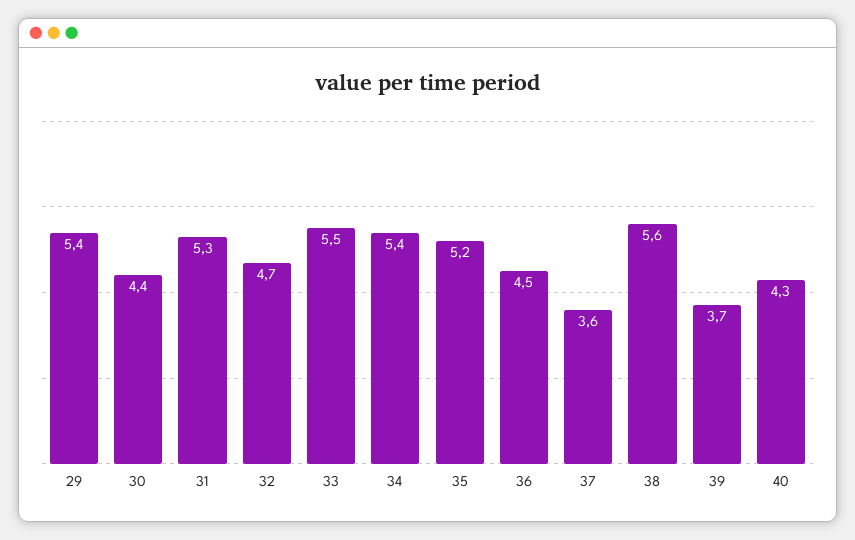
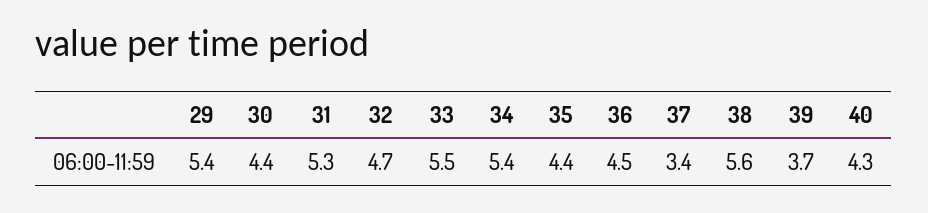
  {
    "29": 5.4,
    "30": 4.4,
    "31": 5.3,
    "32": 4.7,
    "33": 5.5,
    "34": 5.4,
-   "35": 5.2,
+   "35": 4.4,
    "36": 4.5,
-   "37": 3.6,
+   "37": 3.4,
    "38": 5.6,
    "39": 3.7,
    "40": 4.3
  }

